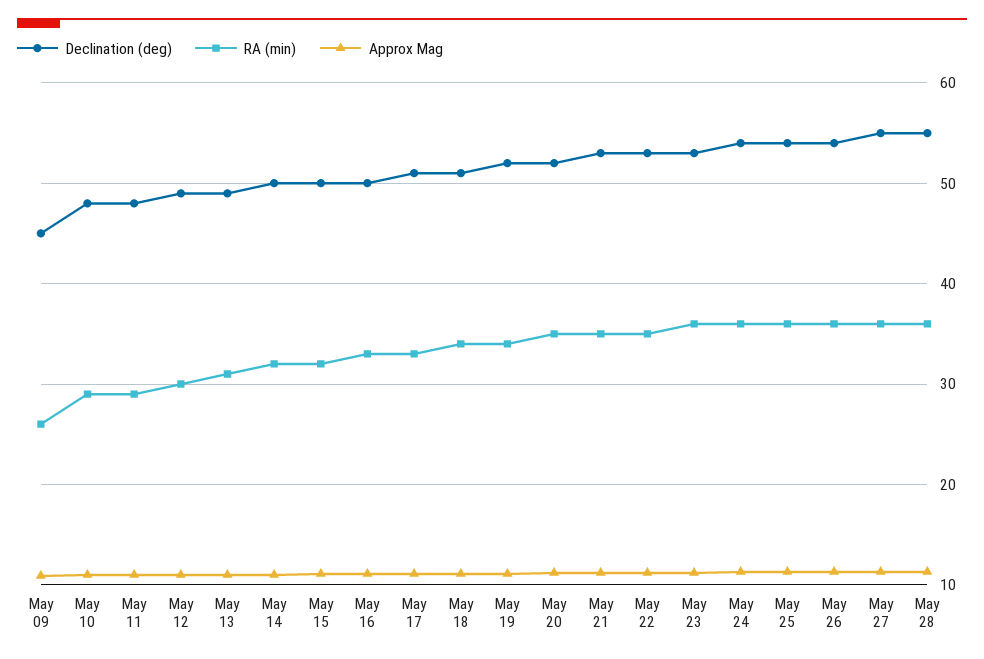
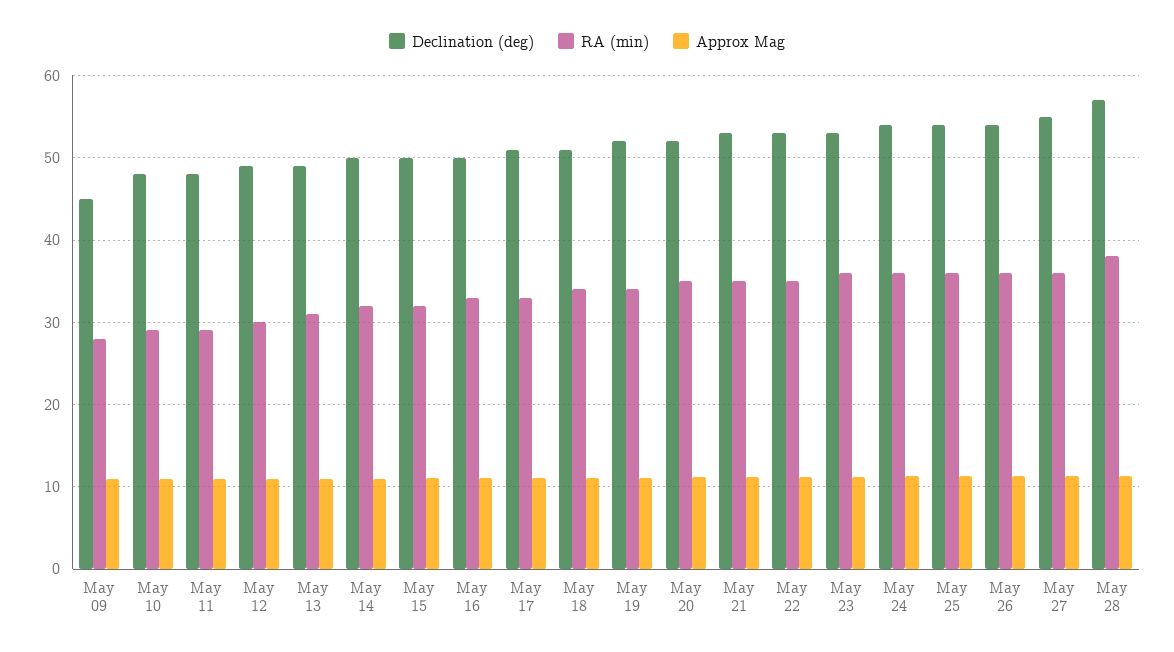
  {
    "Declination (deg)": {
      "May 09": 45,
      "May 10": 48,
      "May 11": 48,
      "May 12": 49,
      "May 13": 49,
      "May 14": 50,
      "May 15": 50,
      "May 16": 50,
      "May 17": 51,
      "May 18": 51,
      "May 19": 52,
      "May 20": 52,
      "May 21": 53,
      "May 22": 53,
      "May 23": 53,
      "May 24": 54,
      "May 25": 54,
      "May 26": 54,
      "May 27": 55,
-     "May 28": 55
+     "May 28": 57
    },
    "RA (min)": {
-     "May 09": 26,
+     "May 09": 28,
      "May 10": 29,
      "May 11": 29,
      "May 12": 30,
      "May 13": 31,
      "May 14": 32,
      "May 15": 32,
      "May 16": 33,
      "May 17": 33,
      "May 18": 34,
      "May 19": 34,
      "May 20": 35,
      "May 21": 35,
      "May 22": 35,
      "May 23": 36,
      "May 24": 36,
      "May 25": 36,
      "May 26": 36,
      "May 27": 36,
-     "May 28": 36
+     "May 28": 38
    },
    "Approx Mag": {
      "May 09": 11,
      "May 10": 11,
      "May 11": 11,
      "May 12": 11,
      "May 13": 11,
      "May 14": 11,
      "May 15": 11,
      "May 16": 11,
      "May 17": 11,
      "May 18": 11,
      "May 19": 11,
      "May 20": 11,
      "May 21": 11,
      "May 22": 11,
      "May 23": 11,
      "May 24": 11,
      "May 25": 11,
      "May 26": 11,
      "May 27": 11,
      "May 28": 11
    }
  }

